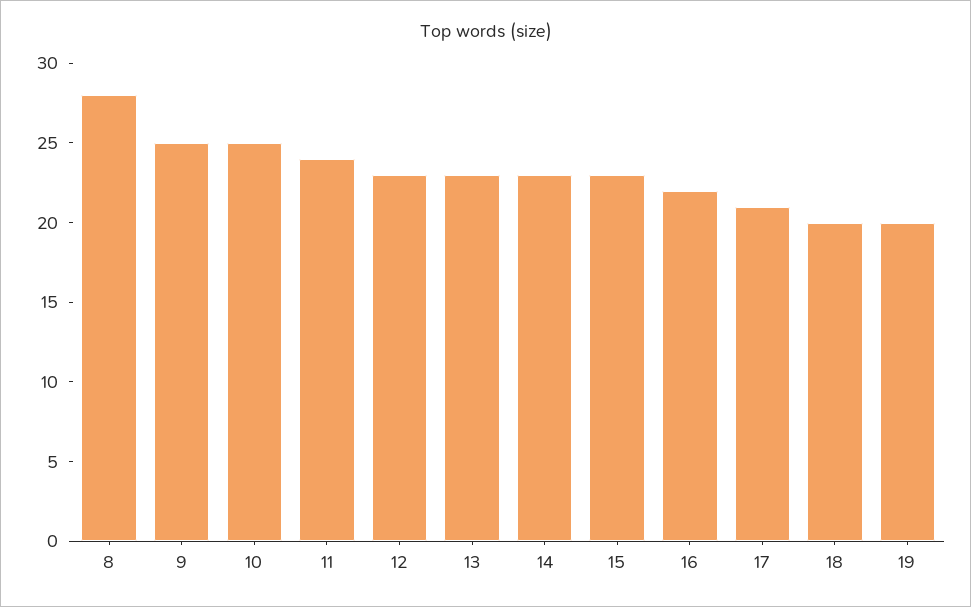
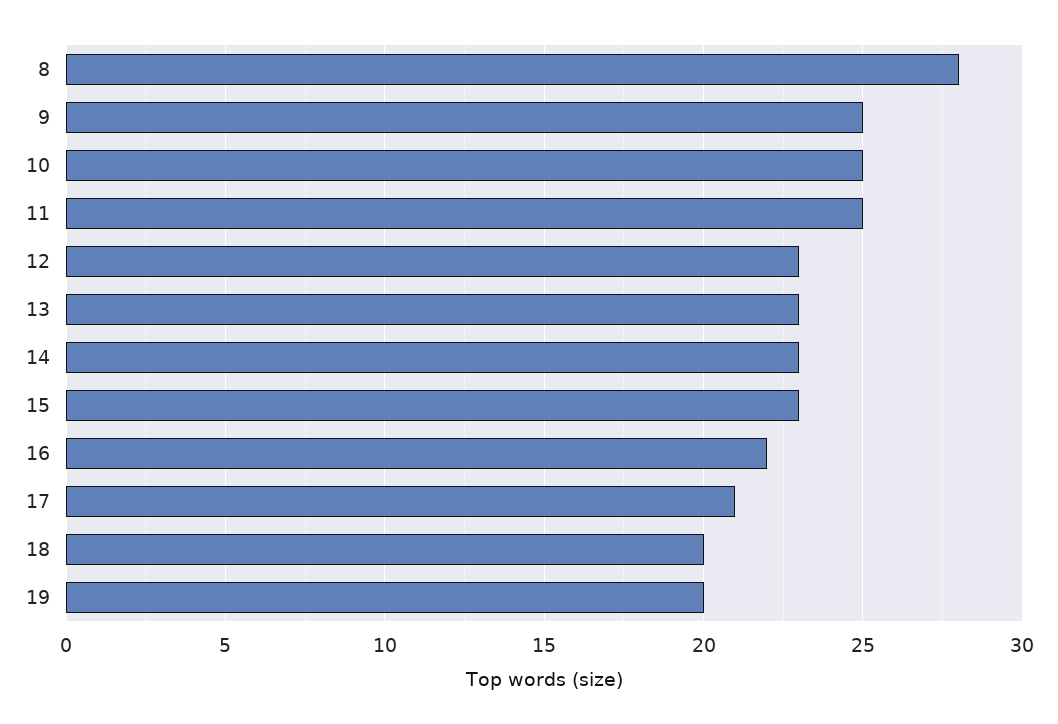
  {
    "8": 28,
    "9": 25,
    "10": 25,
-   "11": 24,
+   "11": 25,
    "12": 23,
    "13": 23,
    "14": 23,
    "15": 23,
    "16": 22,
    "17": 21,
    "18": 20,
    "19": 20
  }

